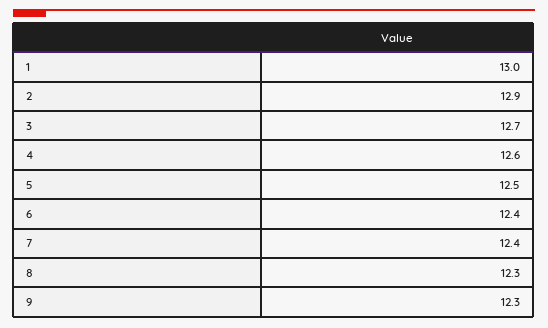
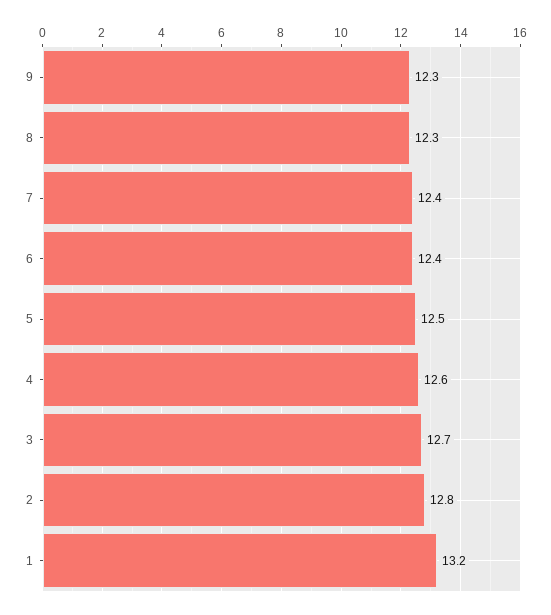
  {
-   "1": 13,
+   "1": 13.2,
-   "2": 12.9,
+   "2": 12.8,
    "3": 12.7,
    "4": 12.6,
    "5": 12.5,
    "6": 12.4,
    "7": 12.4,
    "8": 12.3,
    "9": 12.3
  }

